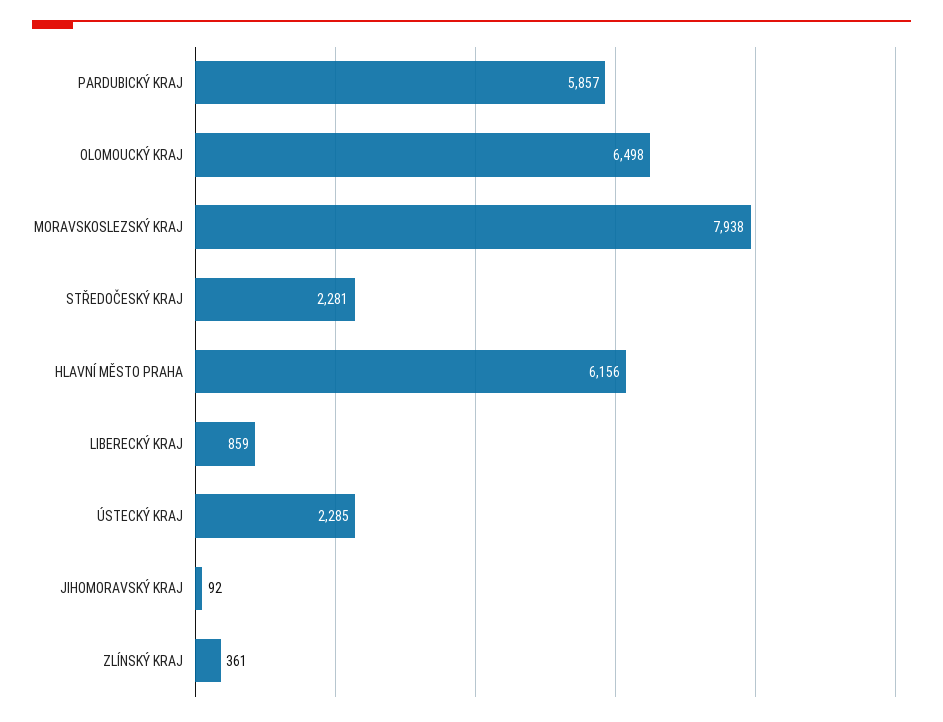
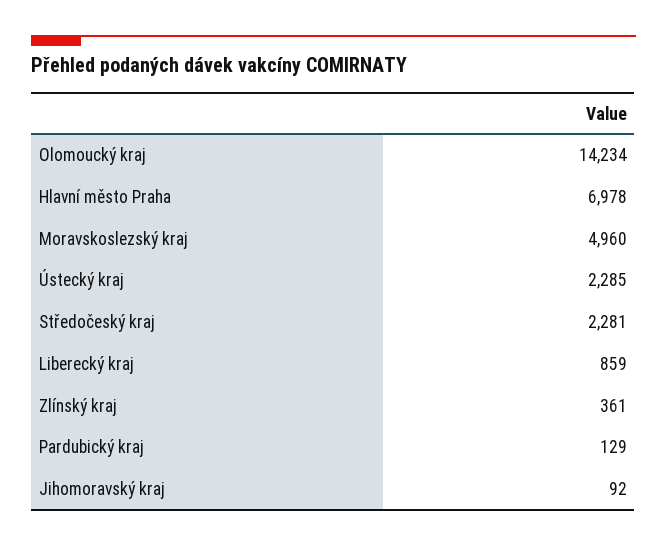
  {
-   "PARDUBICKÝ KRAJ": 5857,
+   "PARDUBICKÝ KRAJ": 129,
-   "OLOMOUCKÝ KRAJ": 6498,
+   "OLOMOUCKÝ KRAJ": 14234,
-   "MORAVSKOSLEZSKÝ KRAJ": 7938,
+   "MORAVSKOSLEZSKÝ KRAJ": 4960,
    "STŘEDOČESKÝ KRAJ": 2281,
-   "HLAVNÍ MĚSTO PRAHA": 6156,
+   "HLAVNÍ MĚSTO PRAHA": 6978,
    "LIBERECKÝ KRAJ": 859,
    "ÚSTECKÝ KRAJ": 2285,
    "JIHOMORAVSKÝ KRAJ": 92,
    "ZLÍNSKÝ KRAJ": 361
  }

